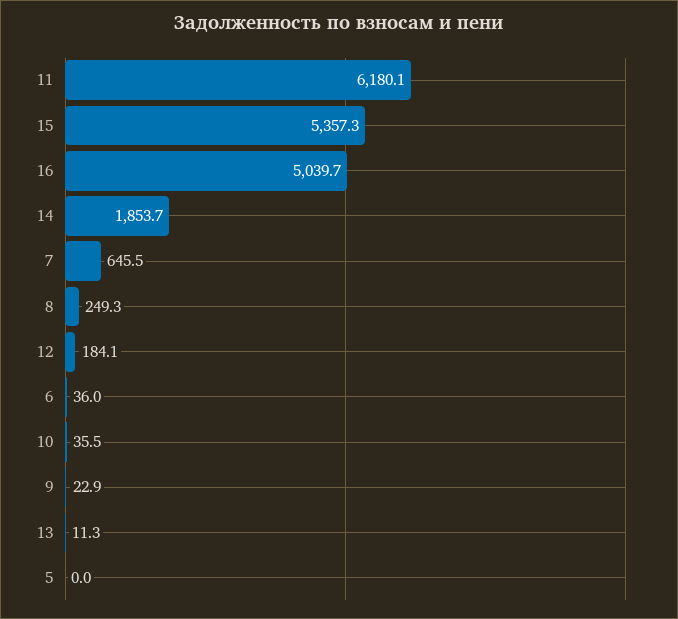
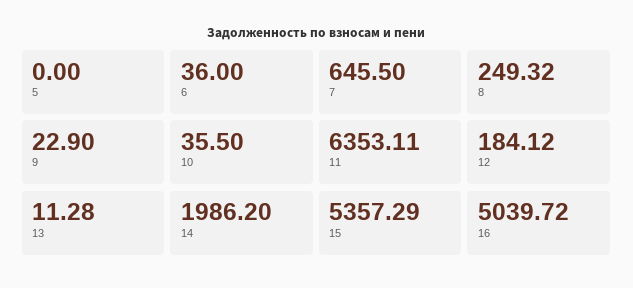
  {
-   "11": 6180.1,
+   "11": 6353.11,
    "15": 5357.29,
    "16": 5039.72,
-   "14": 1853.7,
+   "14": 1986.2,
    "7": 645.5,
    "8": 249.32,
    "12": 184.12,
    "6": 36,
    "10": 35.5,
    "9": 22.9,
    "13": 11.28,
    "5": 0
  }

